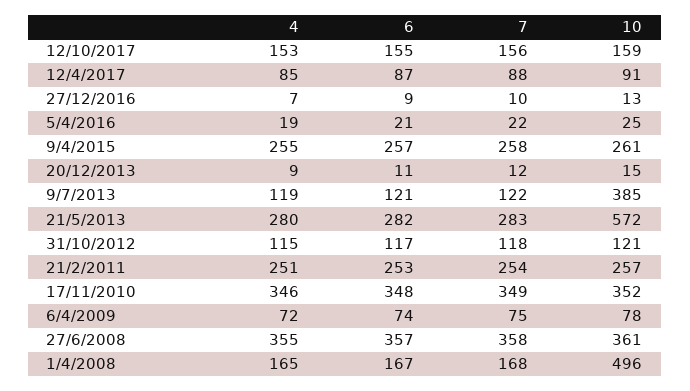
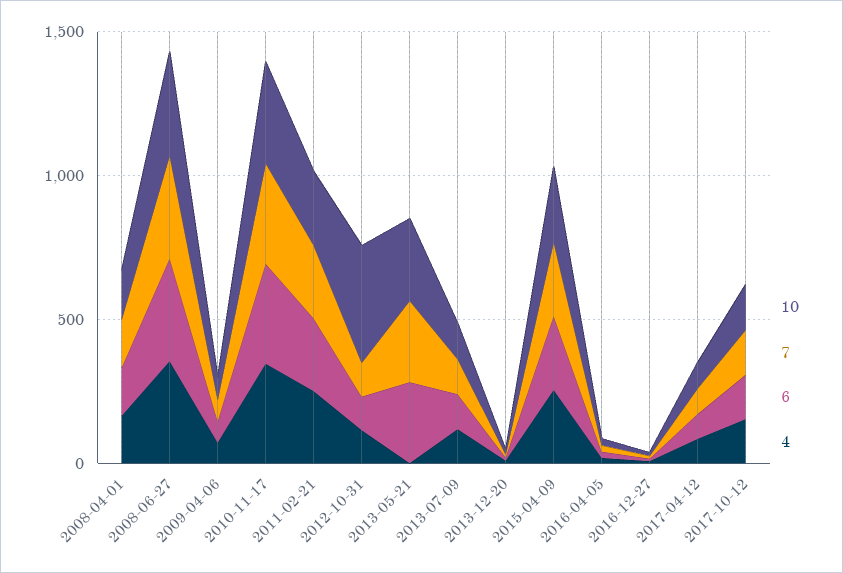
  {
    "4": {
      "12/10/2017": 153,
      "12/4/2017": 85,
      "27/12/2016": 7,
      "5/4/2016": 19,
      "9/4/2015": 255,
      "20/12/2013": 9,
      "9/7/2013": 119,
-     "21/5/2013": 280,
+     "21/5/2013": 0,
      "31/10/2012": 115,
      "21/2/2011": 251,
      "17/11/2010": 346,
      "6/4/2009": 72,
      "27/6/2008": 355,
      "1/4/2008": 165
    },
    "6": {
      "12/10/2017": 155,
      "12/4/2017": 87,
      "27/12/2016": 9,
      "5/4/2016": 21,
      "9/4/2015": 257,
      "20/12/2013": 11,
      "9/7/2013": 121,
      "21/5/2013": 282,
      "31/10/2012": 117,
      "21/2/2011": 253,
      "17/11/2010": 348,
      "6/4/2009": 74,
      "27/6/2008": 357,
      "1/4/2008": 167
    },
    "7": {
      "12/10/2017": 156,
      "12/4/2017": 88,
      "27/12/2016": 10,
      "5/4/2016": 22,
      "9/4/2015": 258,
      "20/12/2013": 12,
      "9/7/2013": 122,
      "21/5/2013": 283,
      "31/10/2012": 118,
      "21/2/2011": 254,
      "17/11/2010": 349,
      "6/4/2009": 75,
      "27/6/2008": 358,
      "1/4/2008": 168
    },
    "10": {
      "12/10/2017": 159,
      "12/4/2017": 91,
      "27/12/2016": 13,
      "5/4/2016": 25,
      "9/4/2015": 261,
      "20/12/2013": 15,
-     "9/7/2013": 385,
+     "9/7/2013": 100,
-     "21/5/2013": 572,
+     "21/5/2013": 300,
-     "31/10/2012": 121,
+     "31/10/2012": 400,
      "21/2/2011": 257,
      "17/11/2010": 352,
      "6/4/2009": 78,
      "27/6/2008": 361,
-     "1/4/2008": 496
+     "1/4/2008": 200
    }
  }

